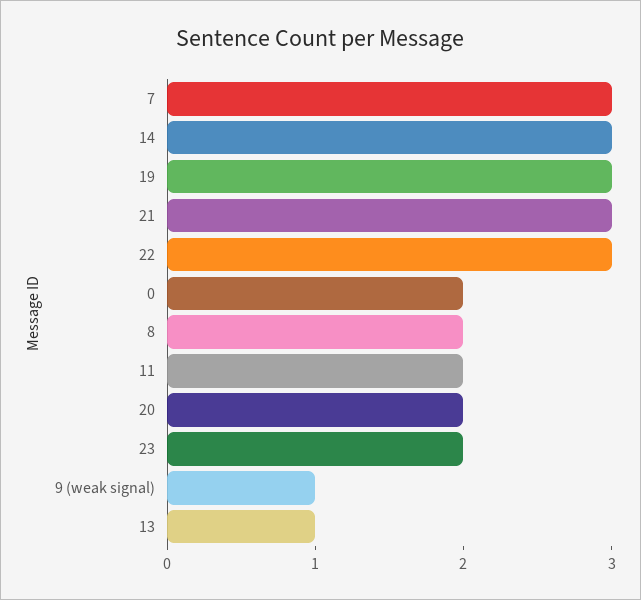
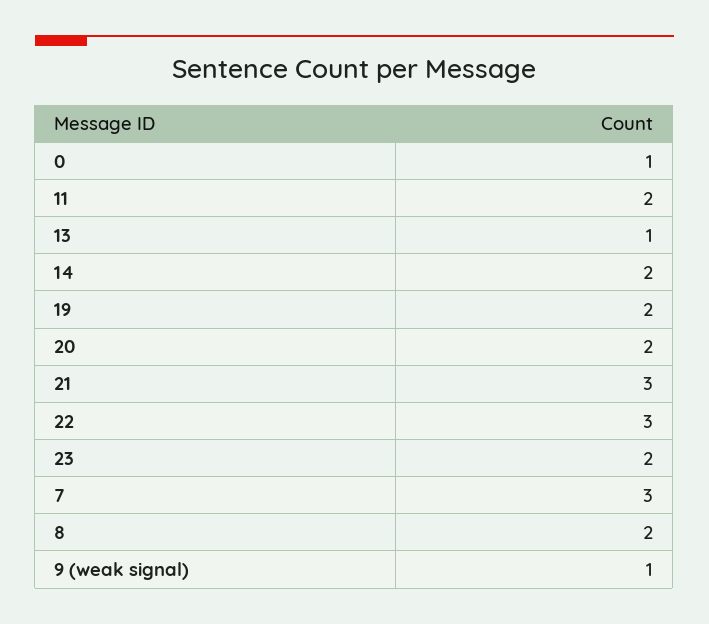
  {
    "7": 3,
-   "14": 3,
+   "14": 2,
-   "19": 3,
+   "19": 2,
    "21": 3,
    "22": 3,
-   "0": 2,
+   "0": 1,
    "8": 2,
    "11": 2,
    "20": 2,
    "23": 2,
    "9 (weak signal)": 1,
    "13": 1
  }

